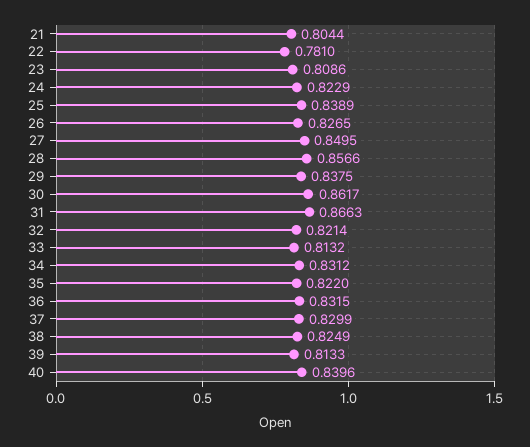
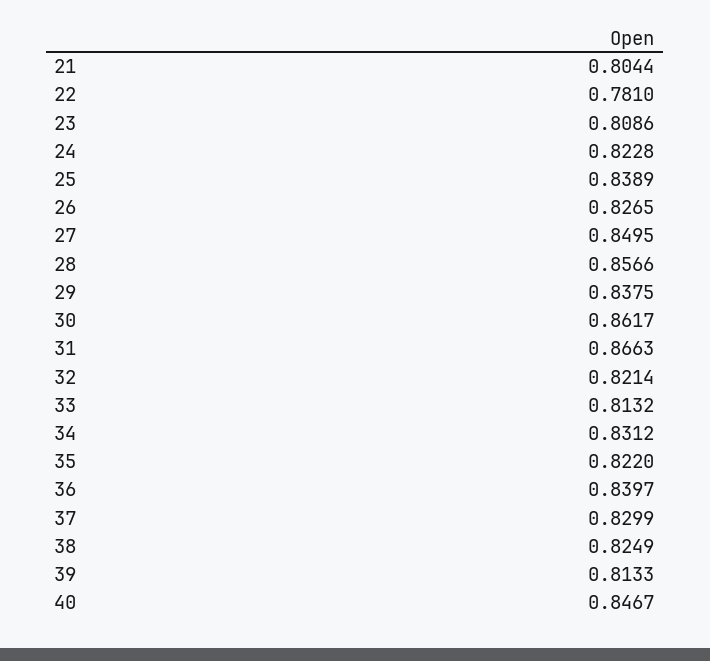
  {
    "21": 0.8044,
    "22": 0.781,
    "23": 0.8086,
-   "24": 0.8229,
+   "24": 0.8228,
    "25": 0.8389,
    "26": 0.8265,
    "27": 0.8495,
    "28": 0.8566,
    "29": 0.8375,
    "30": 0.8617,
    "31": 0.8663,
    "32": 0.8214,
    "33": 0.8132,
    "34": 0.8312,
    "35": 0.822,
-   "36": 0.8315,
+   "36": 0.8397,
    "37": 0.8299,
    "38": 0.8249,
    "39": 0.8133,
-   "40": 0.8396
+   "40": 0.8467
  }

